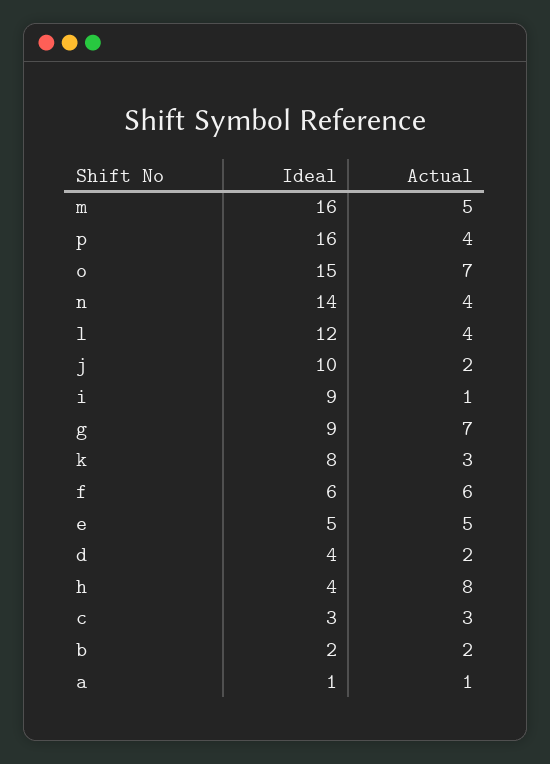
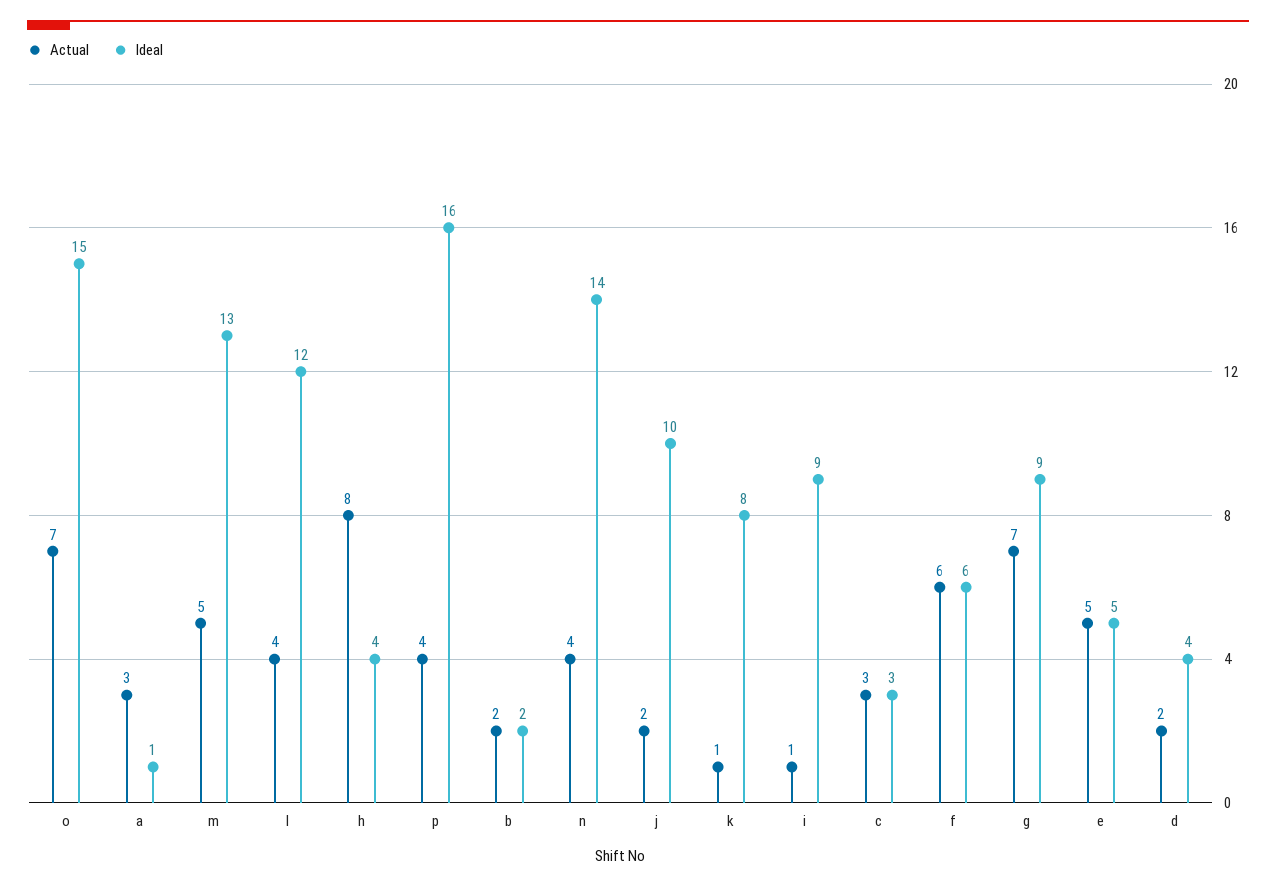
  {
    "Ideal": {
-     "m": 16,
+     "m": 13,
      "p": 16,
      "o": 15,
      "n": 14,
      "l": 12,
      "j": 10,
      "i": 9,
      "g": 9,
      "k": 8,
      "f": 6,
      "e": 5,
      "d": 4,
      "h": 4,
      "c": 3,
      "b": 2,
      "a": 1
    },
    "Actual": {
      "m": 5,
      "p": 4,
      "o": 7,
      "n": 4,
      "l": 4,
      "j": 2,
      "i": 1,
      "g": 7,
-     "k": 3,
+     "k": 1,
      "f": 6,
      "e": 5,
      "d": 2,
      "h": 8,
      "c": 3,
      "b": 2,
-     "a": 1
+     "a": 3
    }
  }

